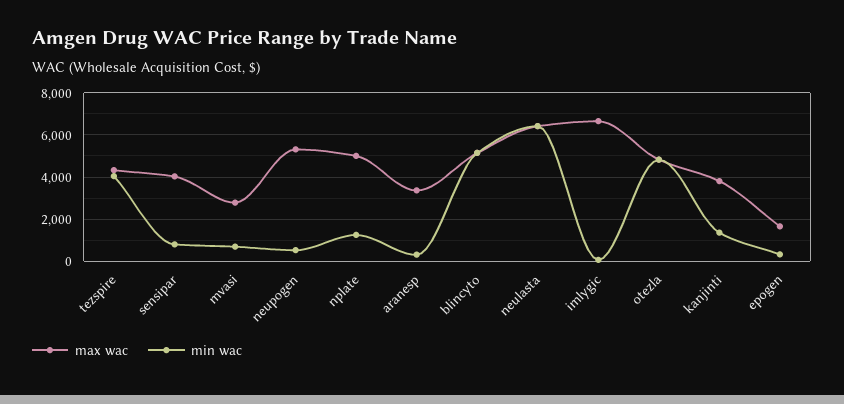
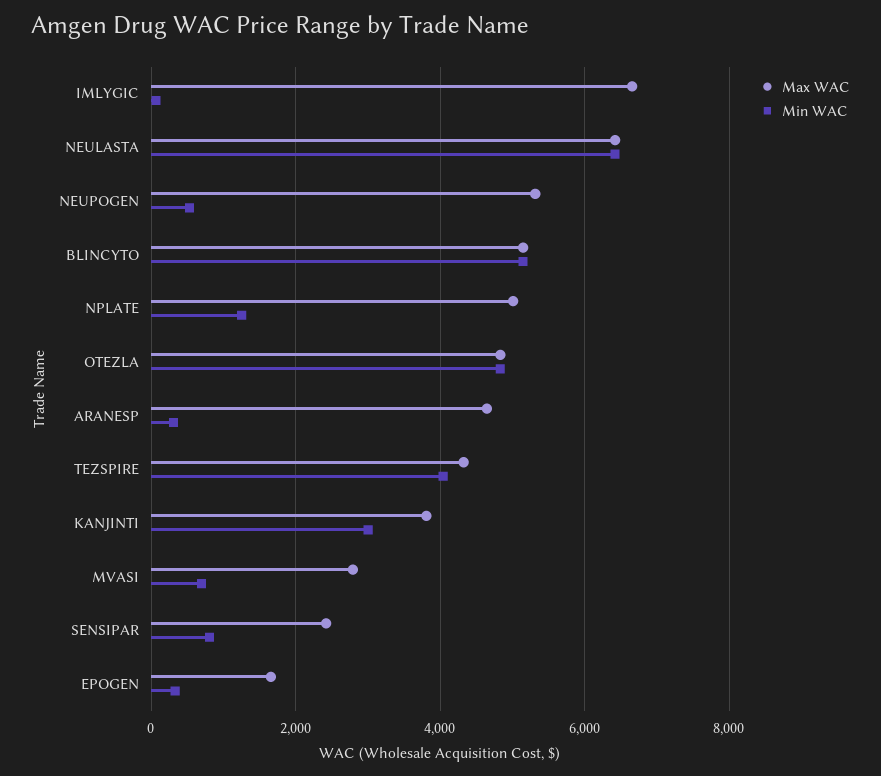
  {
    "max wac": {
      "tezspire": 4400,
-     "sensipar": 4000,
+     "sensipar": 2400,
      "mvasi": 2800,
      "neupogen": 5400,
      "nplate": 5000,
-     "aranesp": 3500,
+     "aranesp": 4600,
      "blincyto": 5200,
      "neulasta": 6400,
      "imlygic": 6600,
      "otezla": 4800,
      "kanjinti": 3800,
      "epogen": 1600
    },
    "min wac": {
      "tezspire": 4000,
      "sensipar": 800,
      "mvasi": 600,
      "neupogen": 600,
      "nplate": 1200,
      "aranesp": 400,
      "blincyto": 5200,
      "neulasta": 6400,
      "imlygic": 0,
      "otezla": 4800,
-     "kanjinti": 1500,
+     "kanjinti": 3000,
      "epogen": 400
    }
  }

